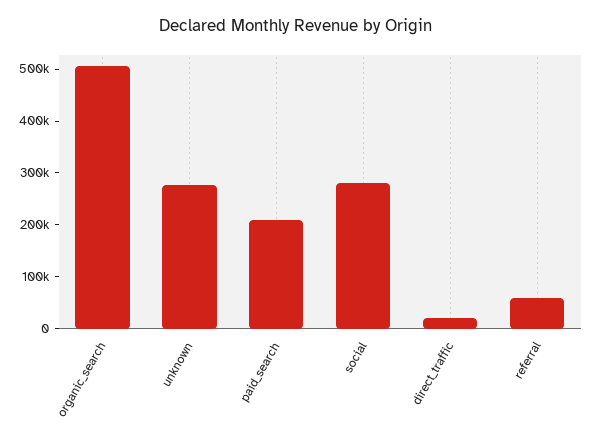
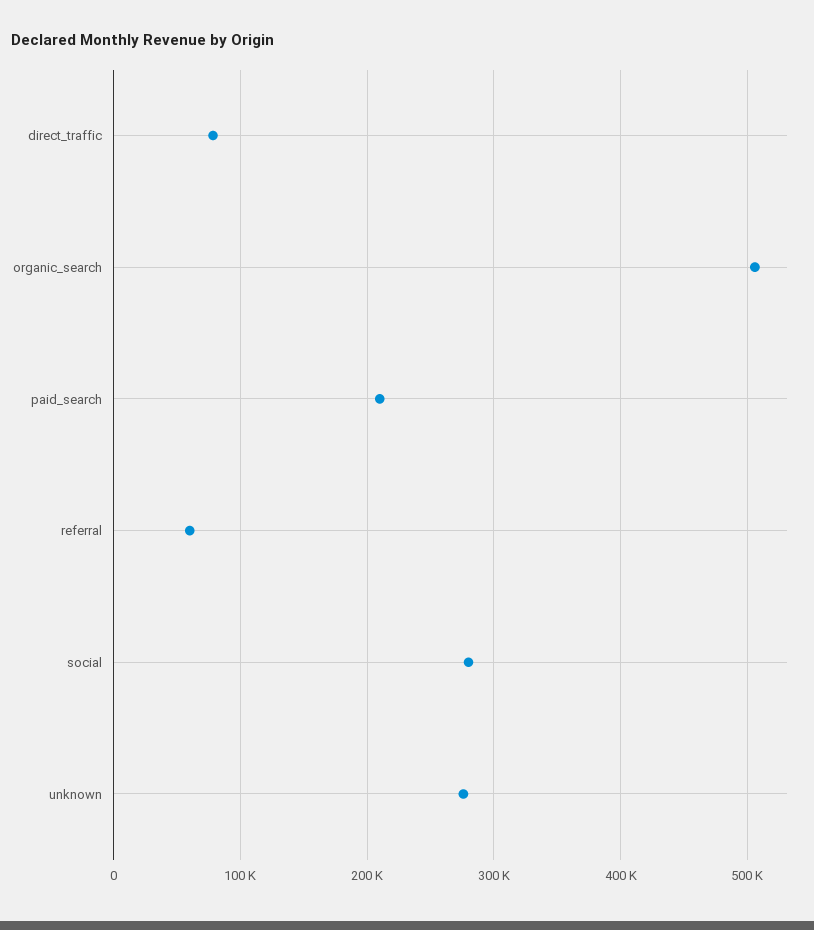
  {
    "organic_search": 510000,
    "unknown": 280000,
    "paid_search": 210000,
    "social": 280000,
-   "direct_traffic": 20000,
+   "direct_traffic": 80000,
    "referral": 60000
  }

